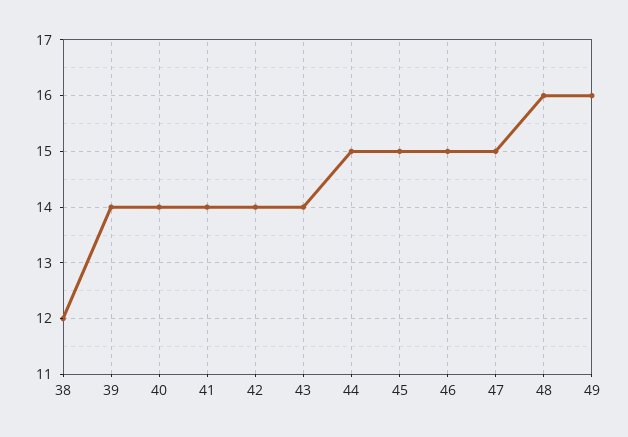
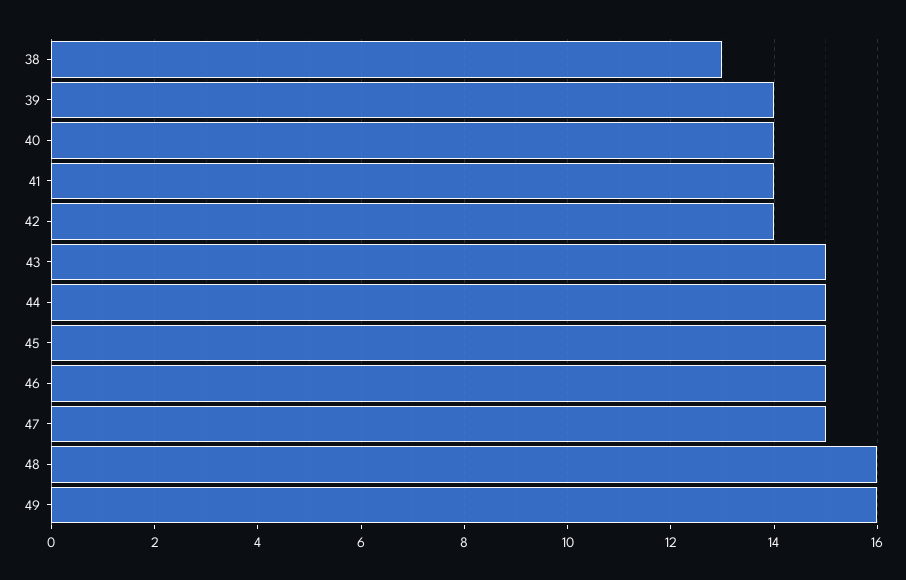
  {
-   "38": 12,
+   "38": 13,
    "39": 14,
    "40": 14,
    "41": 14,
    "42": 14,
-   "43": 14,
+   "43": 15,
    "44": 15,
    "45": 15,
    "46": 15,
    "47": 15,
    "48": 16,
    "49": 16
  }

